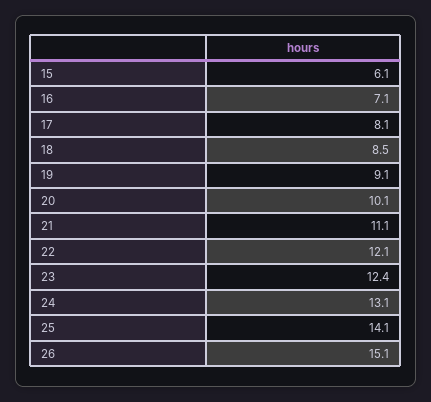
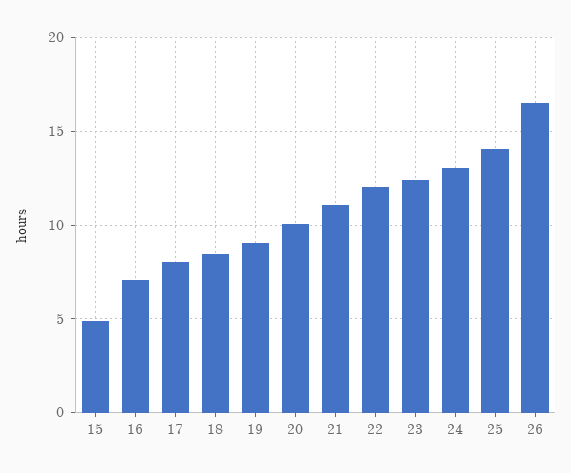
  {
-   "15": 6.1,
+   "15": 5,
    "16": 7.1,
    "17": 8.1,
    "18": 8.5,
    "19": 9.1,
    "20": 10.1,
    "21": 11.1,
    "22": 12.1,
    "23": 12.4,
    "24": 13.1,
    "25": 14.1,
-   "26": 15.1
+   "26": 16.5
  }

